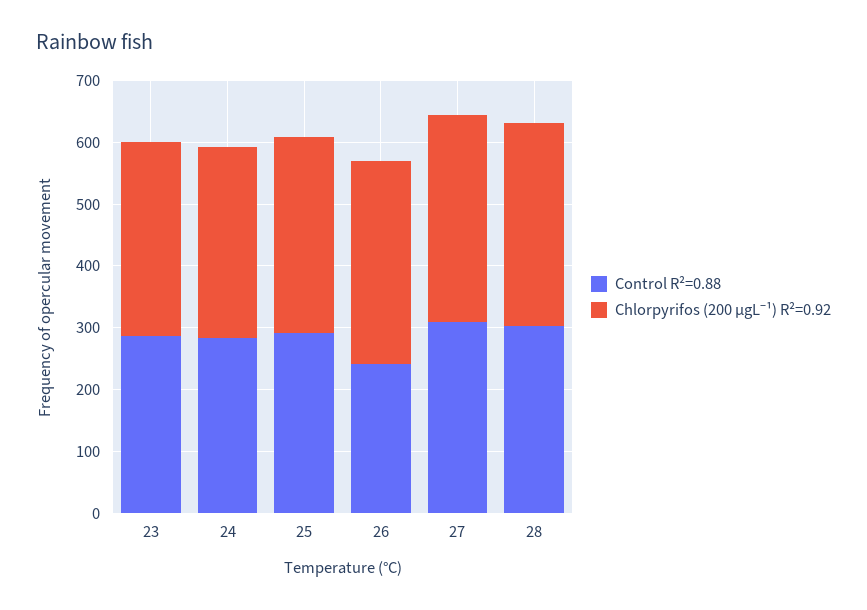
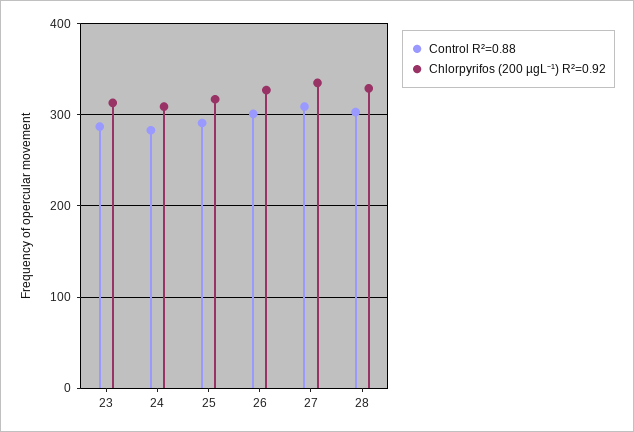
  {
    "Control R²=0.88": {
      "23": 290,
      "24": 280,
      "25": 290,
-     "26": 240,
+     "26": 300,
      "27": 310,
      "28": 300
    },
    "Chlorpyrifos (200 µgL⁻¹) R²=0.92": {
      "23": 310,
      "24": 310,
      "25": 320,
      "26": 330,
      "27": 340,
      "28": 330
    }
  }

